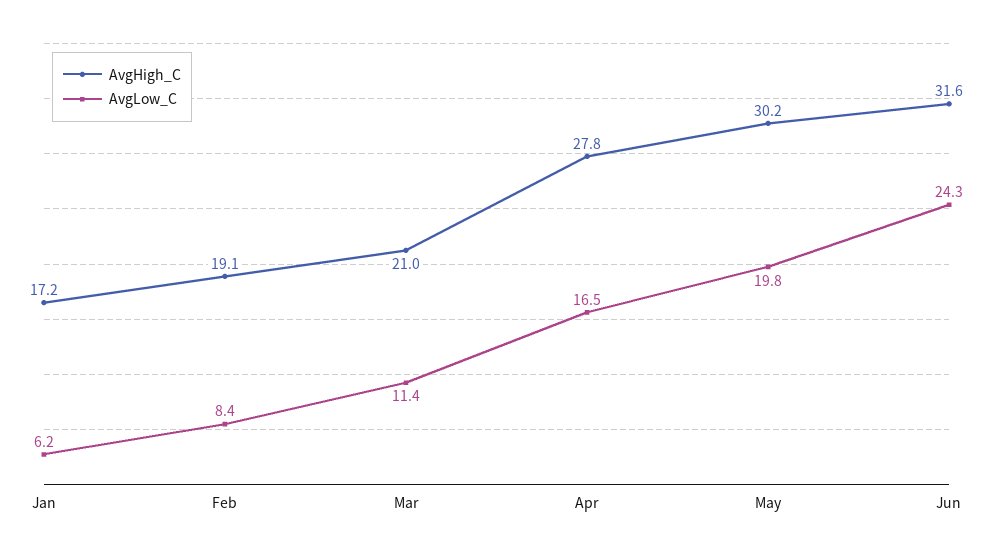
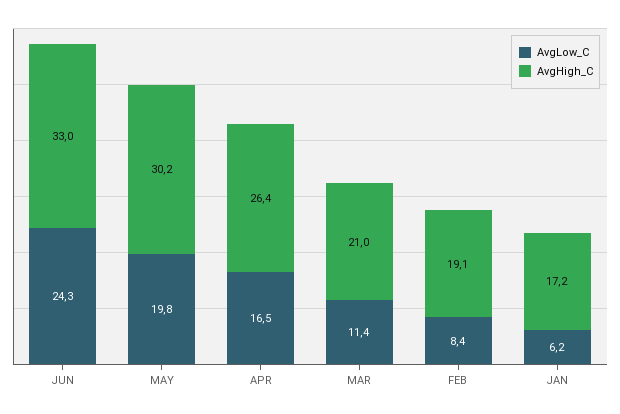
  {
    "AvgHigh_C": {
      "Jan": 17.2,
      "Feb": 19.1,
      "Mar": 21,
-     "Apr": 27.8,
+     "Apr": 26.4,
      "May": 30.2,
-     "Jun": 31.6
+     "Jun": 33
    },
    "AvgLow_C": {
      "Jan": 6.2,
      "Feb": 8.4,
      "Mar": 11.4,
      "Apr": 16.5,
      "May": 19.8,
      "Jun": 24.3
    }
  }

